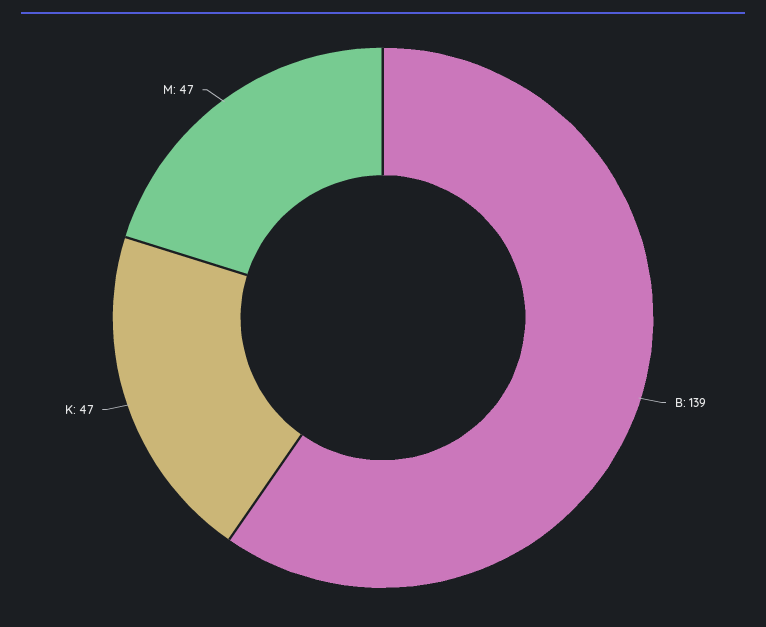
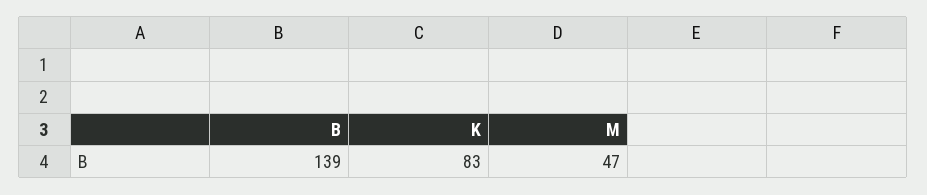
  {
    "B": 139,
-   "K": 47,
+   "K": 83,
    "M": 47
  }

